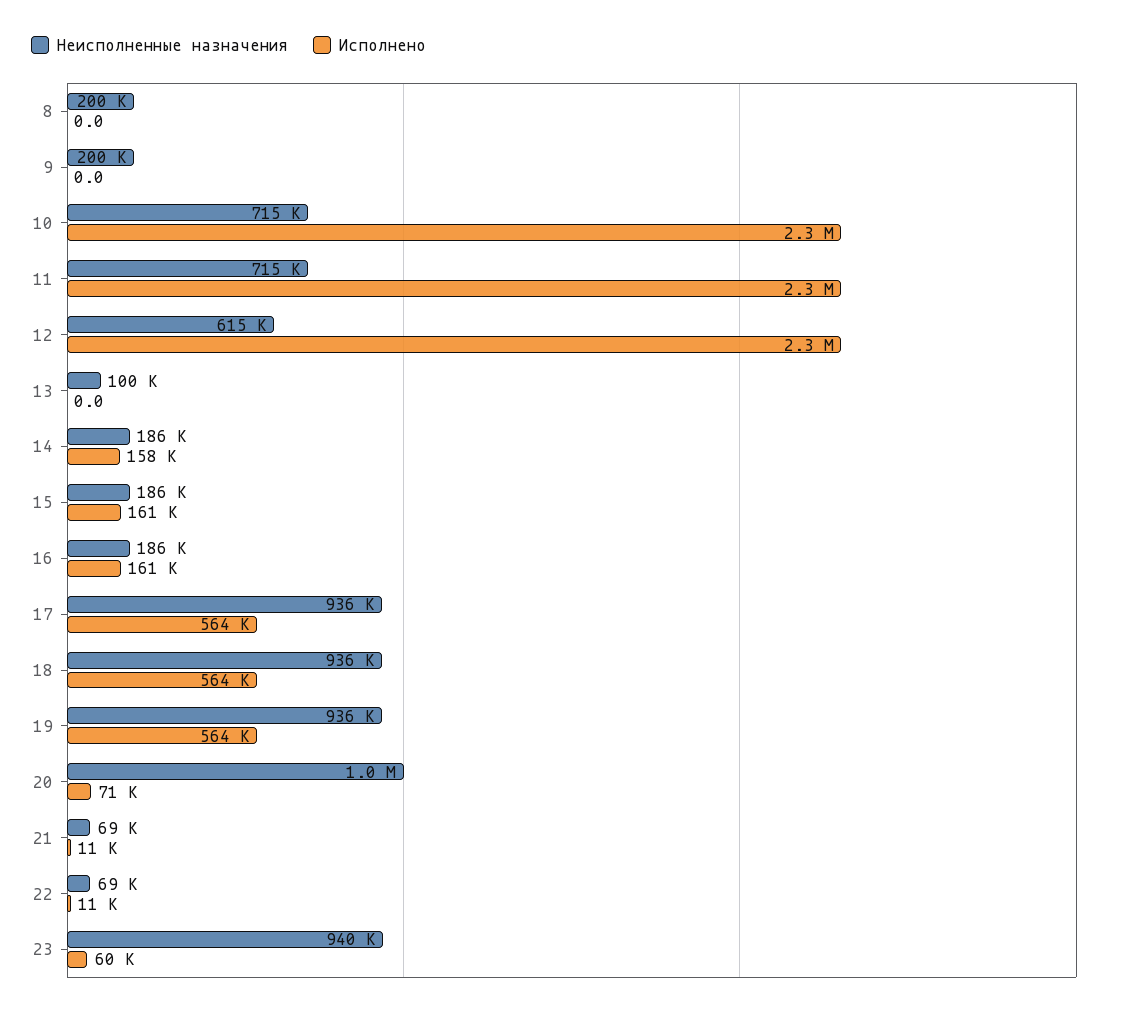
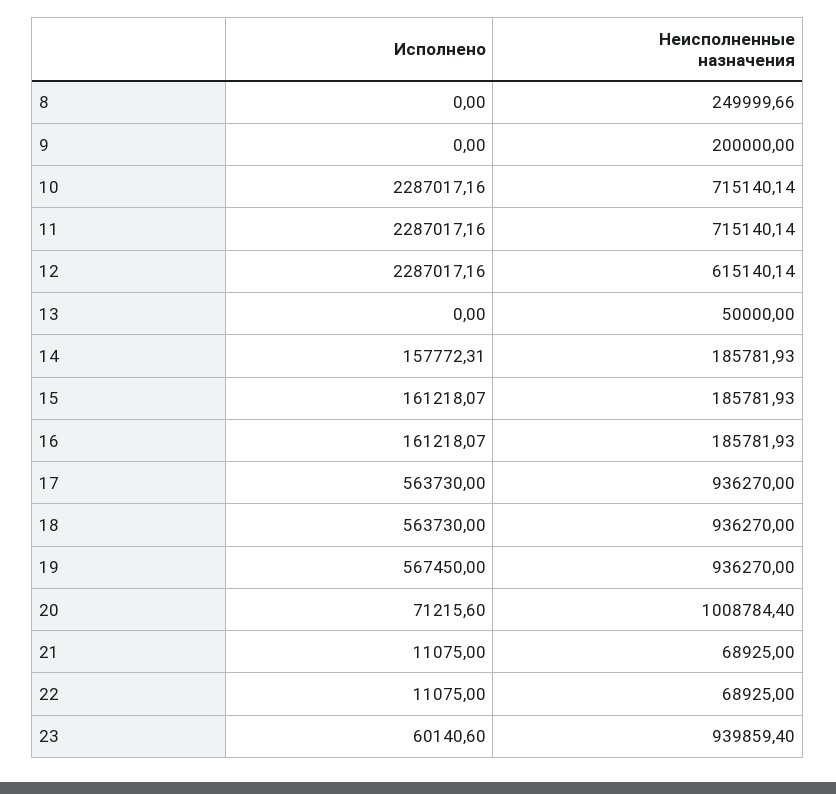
  {
    "Неисполненные назначения": {
-     "8": 200000,
+     "8": 249999.66,
      "9": 200000,
      "10": 715140.14,
      "11": 715140.14,
      "12": 615140.14,
-     "13": 100000,
+     "13": 50000,
      "14": 185781.93,
      "15": 185781.93,
      "16": 185781.93,
      "17": 936270,
      "18": 936270,
      "19": 936270,
      "20": 1008784.4,
      "21": 68925,
      "22": 68925,
      "23": 939859.4
    },
    "Исполнено": {
      "8": 0,
      "9": 0,
      "10": 2287017.16,
      "11": 2287017.16,
      "12": 2287017.16,
      "13": 0,
      "14": 157772.31,
      "15": 161218.07,
      "16": 161218.07,
      "17": 563730,
      "18": 563730,
-     "19": 564000,
+     "19": 567450,
      "20": 71215.6,
      "21": 11075,
      "22": 11075,
      "23": 60140.6
    }
  }

